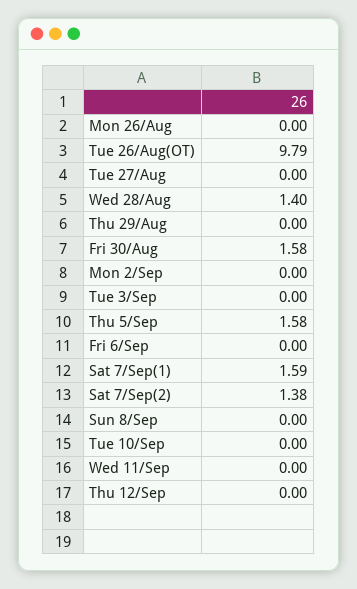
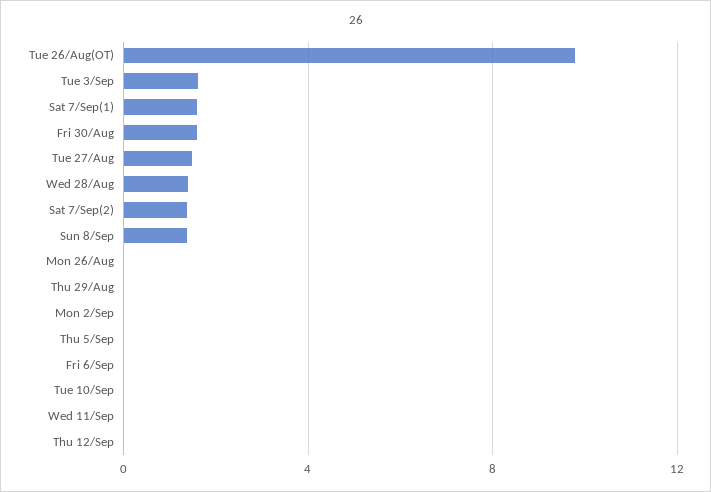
  {
    "Mon 26/Aug": 0,
    "Tue 26/Aug(OT)": 9.79,
-   "Tue 27/Aug": 0,
+   "Tue 27/Aug": 1.5,
    "Wed 28/Aug": 1.4,
    "Thu 29/Aug": 0,
    "Fri 30/Aug": 1.58,
    "Mon 2/Sep": 0,
-   "Tue 3/Sep": 0,
+   "Tue 3/Sep": 1.5,
-   "Thu 5/Sep": 1.58,
+   "Thu 5/Sep": 0,
    "Fri 6/Sep": 0,
    "Sat 7/Sep(1)": 1.59,
    "Sat 7/Sep(2)": 1.38,
-   "Sun 8/Sep": 0,
+   "Sun 8/Sep": 1.5,
    "Tue 10/Sep": 0,
    "Wed 11/Sep": 0,
    "Thu 12/Sep": 0
  }

